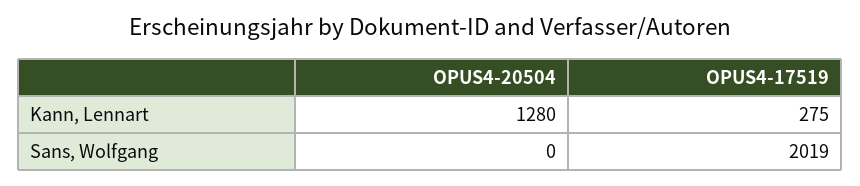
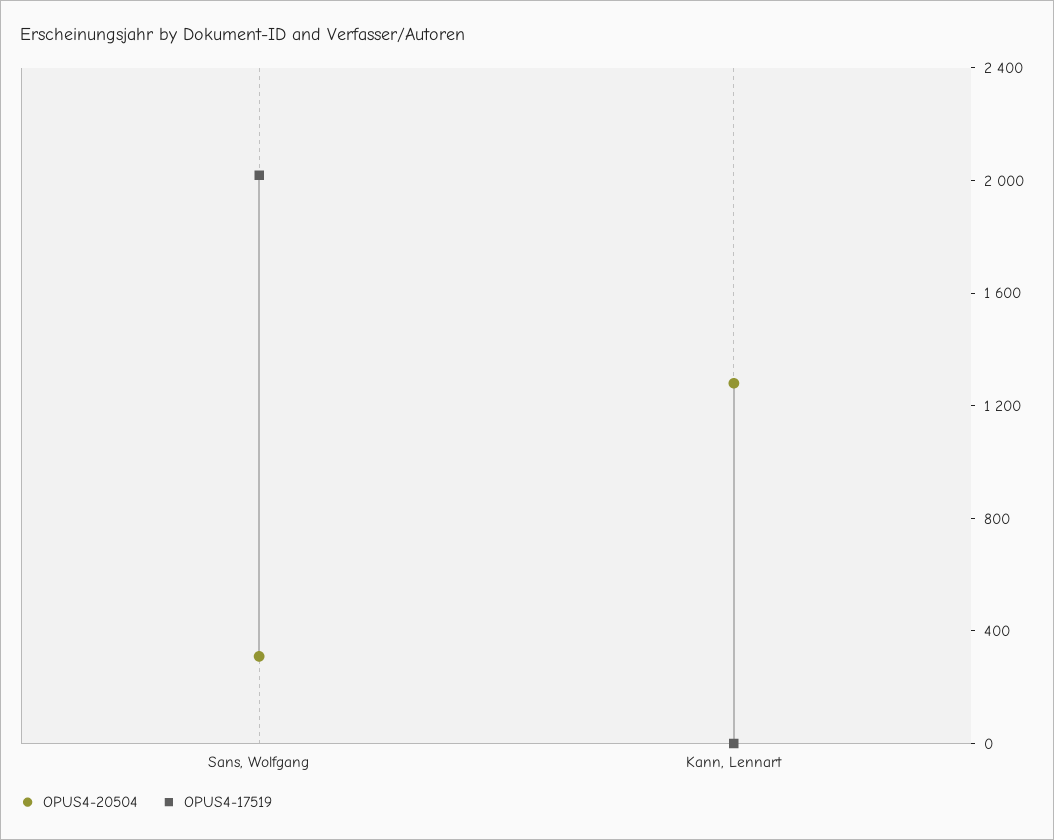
  {
    "OPUS4-20504": {
      "Kann, Lennart": 1280,
-     "Sans, Wolfgang": 0
+     "Sans, Wolfgang": 300
    },
    "OPUS4-17519": {
-     "Kann, Lennart": 275,
+     "Kann, Lennart": 0,
      "Sans, Wolfgang": 2019
    }
  }

